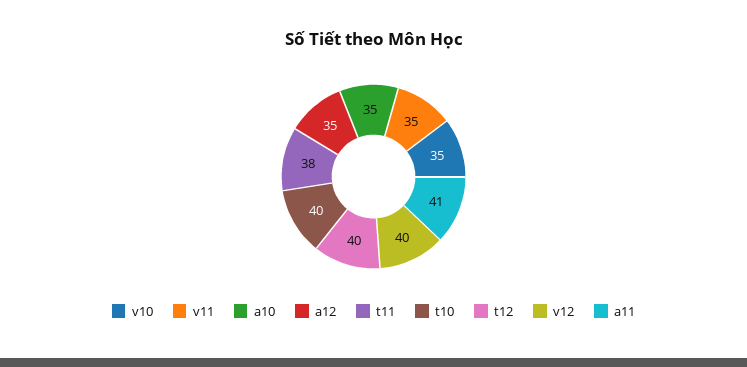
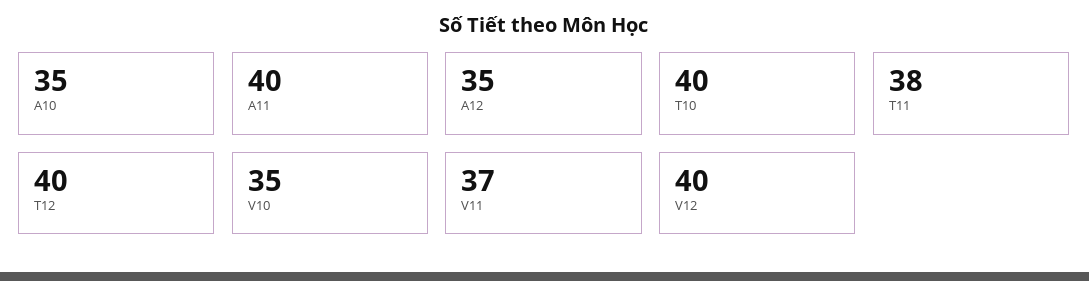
  {
    "v10": 35,
-   "v11": 35,
+   "v11": 37,
    "a10": 35,
    "a12": 35,
    "t11": 38,
    "t10": 40,
    "t12": 40,
    "v12": 40,
-   "a11": 41
+   "a11": 40
  }

